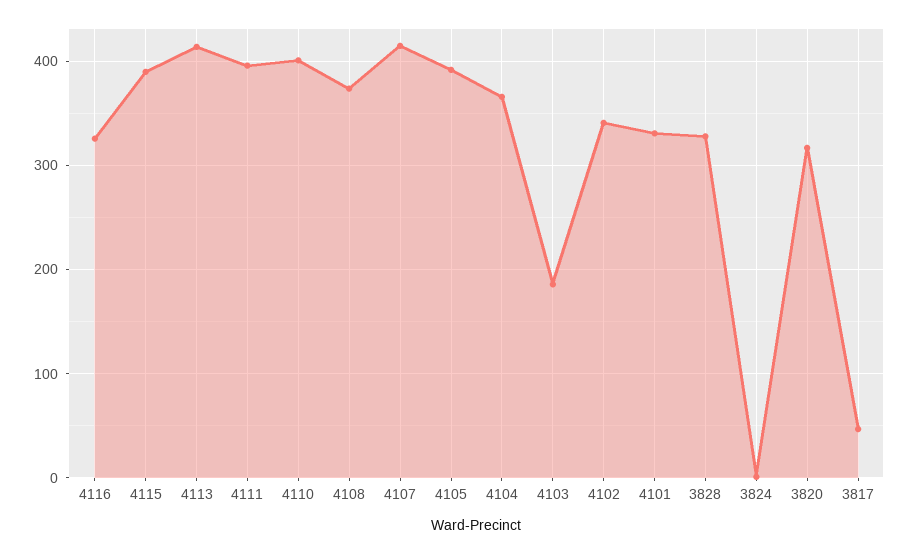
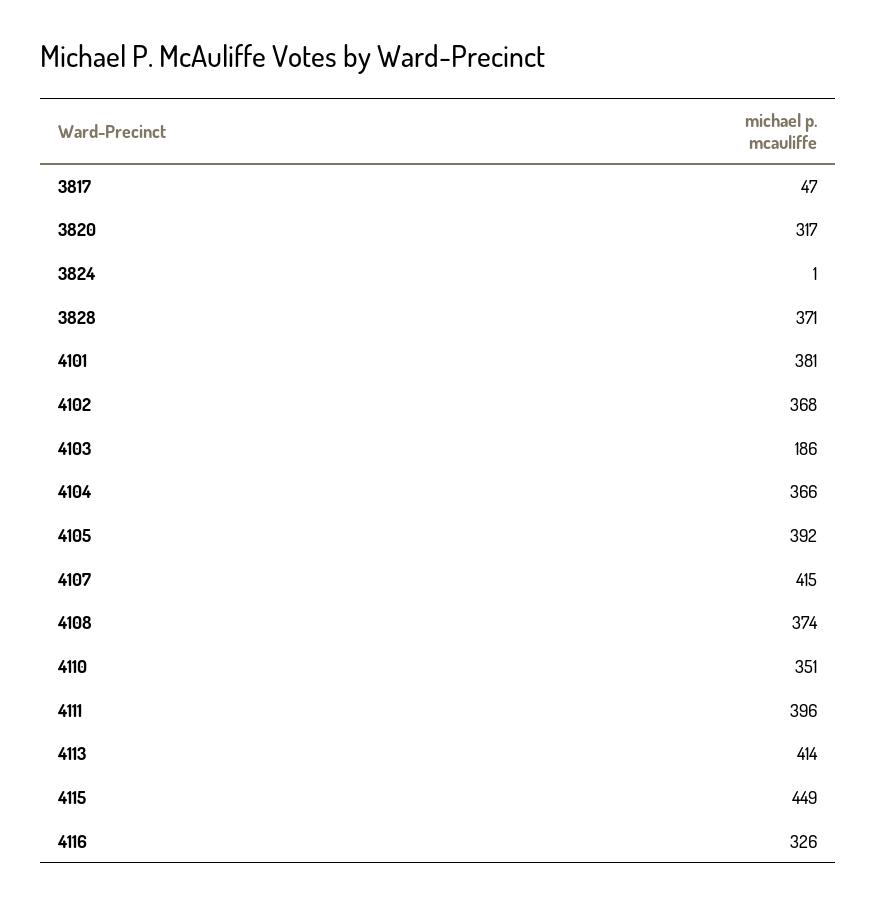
  {
    "4116": 326,
-   "4115": 390,
+   "4115": 449,
    "4113": 414,
    "4111": 396,
-   "4110": 400,
+   "4110": 351,
    "4108": 374,
    "4107": 415,
    "4105": 392,
    "4104": 366,
    "4103": 186,
-   "4102": 340,
+   "4102": 368,
-   "4101": 330,
+   "4101": 381,
-   "3828": 330,
+   "3828": 371,
    "3824": 1,
    "3820": 317,
    "3817": 47
  }

